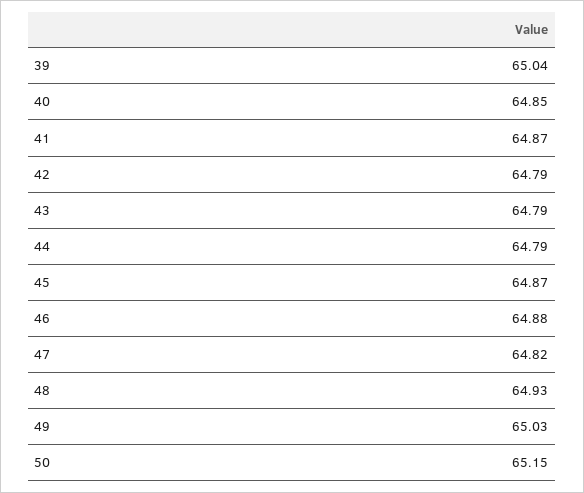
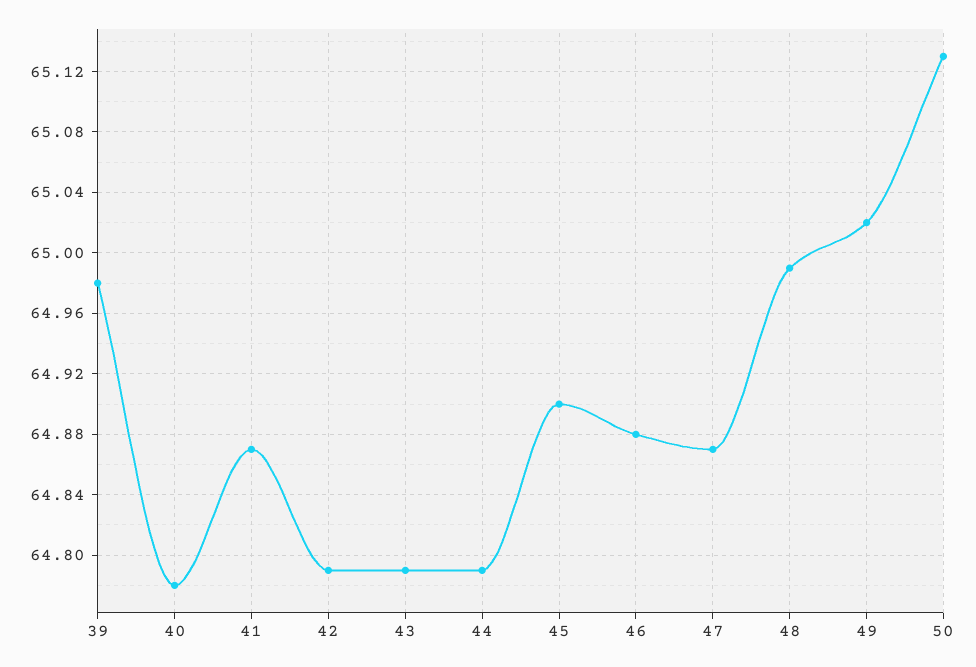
  {
-   "39": 65.04,
+   "39": 64.98,
-   "40": 64.85,
+   "40": 64.78,
    "41": 64.87,
    "42": 64.79,
    "43": 64.79,
    "44": 64.79,
-   "45": 64.87,
+   "45": 64.9,
    "46": 64.88,
-   "47": 64.82,
+   "47": 64.87,
-   "48": 64.93,
+   "48": 64.99,
-   "49": 65.03,
+   "49": 65.02,
-   "50": 65.15
+   "50": 65.13
  }

